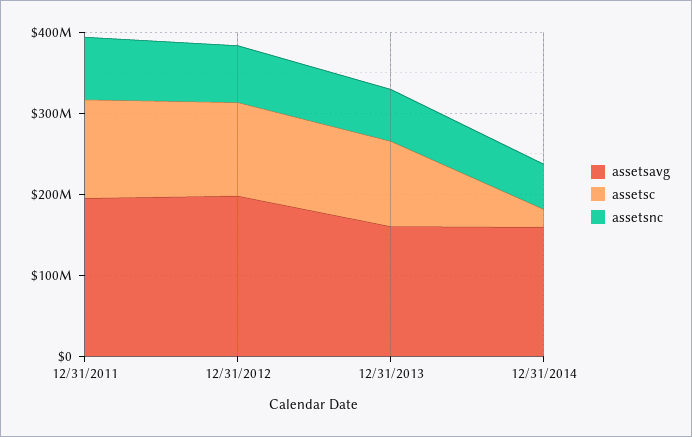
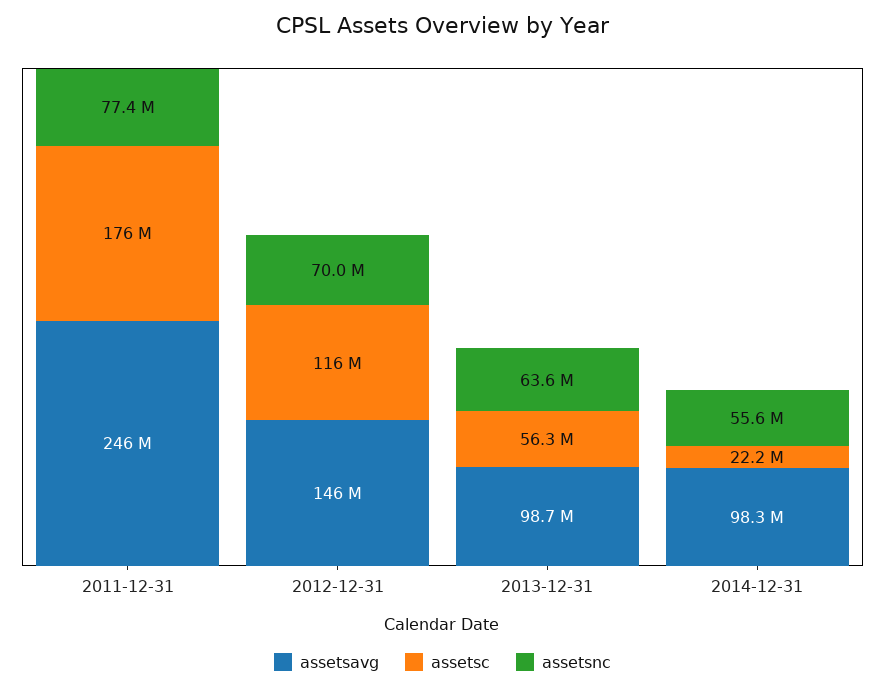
  {
    "assetsavg": {
-     "12/31/2011": 200000000,
+     "12/31/2011": 246000000,
-     "12/31/2012": 200000000,
+     "12/31/2012": 146000000,
-     "12/31/2013": 160000000,
+     "12/31/2013": 98700000,
-     "12/31/2014": 160000000
+     "12/31/2014": 98300000
    },
    "assetsc": {
-     "12/31/2011": 120000000,
+     "12/31/2011": 176000000,
      "12/31/2012": 116000000,
-     "12/31/2013": 100000000,
+     "12/31/2013": 56300000,
      "12/31/2014": 22200000
    },
    "assetsnc": {
      "12/31/2011": 77400000,
      "12/31/2012": 70000000,
      "12/31/2013": 63600000,
      "12/31/2014": 55600000
    }
  }

